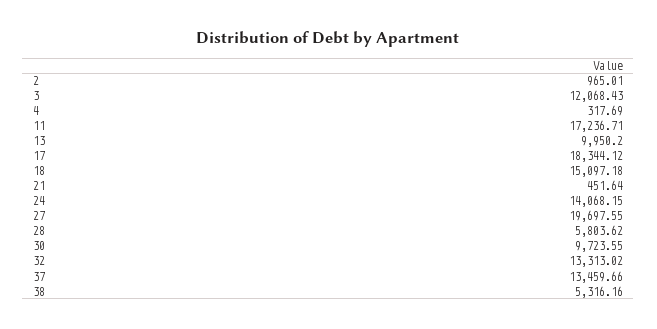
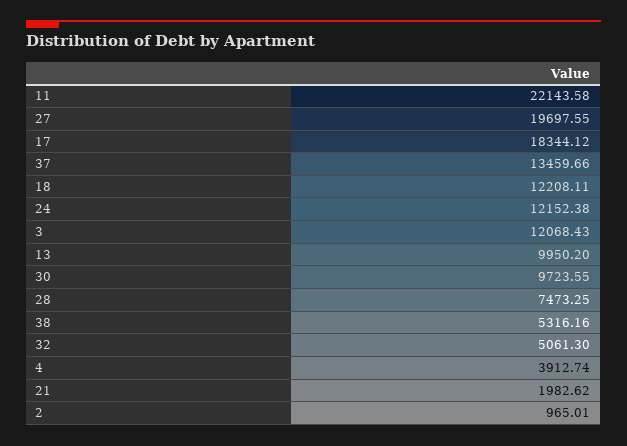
  {
    "2": 965.01,
    "3": 12068.43,
-   "4": 317.69,
+   "4": 3912.74,
-   "11": 17236.71,
+   "11": 22143.58,
    "13": 9950.2,
    "17": 18344.12,
-   "18": 15097.18,
+   "18": 12208.11,
-   "21": 451.64,
+   "21": 1982.62,
-   "24": 14068.15,
+   "24": 12152.38,
    "27": 19697.55,
-   "28": 5803.62,
+   "28": 7473.25,
    "30": 9723.55,
-   "32": 13313.02,
+   "32": 5061.3,
    "37": 13459.66,
    "38": 5316.16
  }

